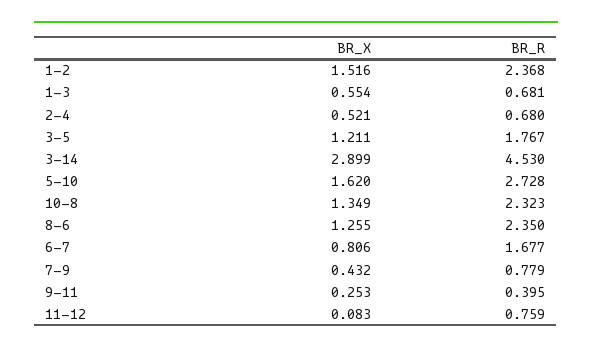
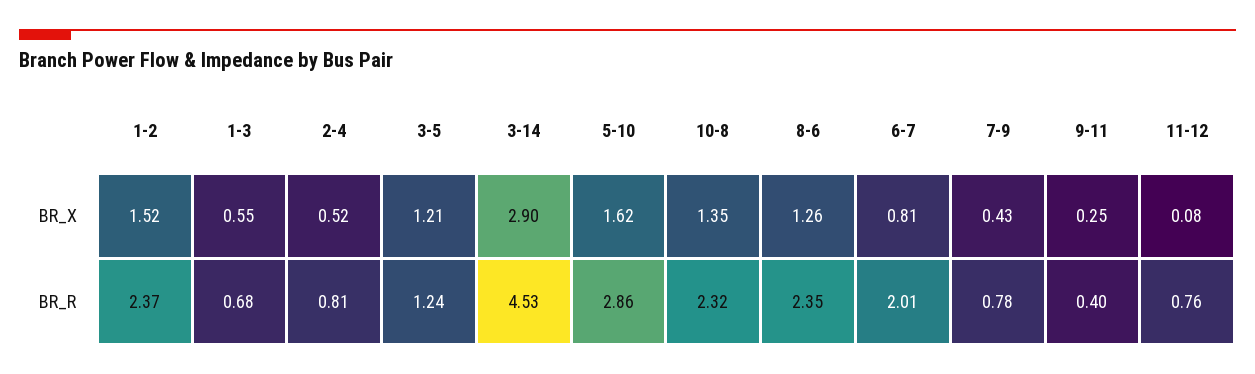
  {
    "BR_X": {
      "1-2": 1.516,
      "1-3": 0.554,
      "2-4": 0.521,
      "3-5": 1.211,
      "3-14": 2.899,
      "5-10": 1.62,
      "10-8": 1.349,
      "8-6": 1.255,
      "6-7": 0.806,
      "7-9": 0.432,
      "9-11": 0.253,
      "11-12": 0.083
    },
    "BR_R": {
      "1-2": 2.368,
      "1-3": 0.681,
-     "2-4": 0.68,
+     "2-4": 0.81,
-     "3-5": 1.767,
+     "3-5": 1.24,
      "3-14": 4.53,
-     "5-10": 2.728,
+     "5-10": 2.86,
      "10-8": 2.323,
      "8-6": 2.35,
-     "6-7": 1.677,
+     "6-7": 2.01,
      "7-9": 0.779,
      "9-11": 0.395,
      "11-12": 0.759
    }
  }

